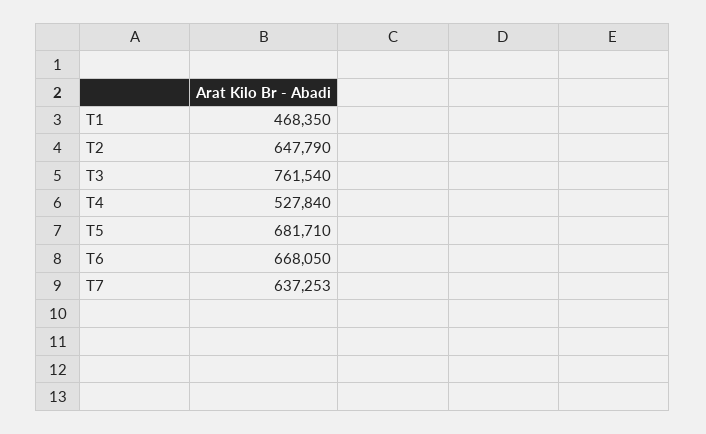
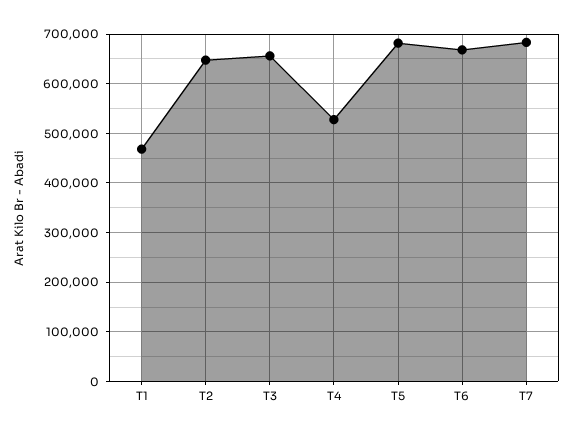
  {
    "T1": 468350,
    "T2": 647790,
-   "T3": 761540,
+   "T3": 660000,
    "T4": 527840,
    "T5": 681710,
    "T6": 668050,
-   "T7": 637253
+   "T7": 680000
  }

